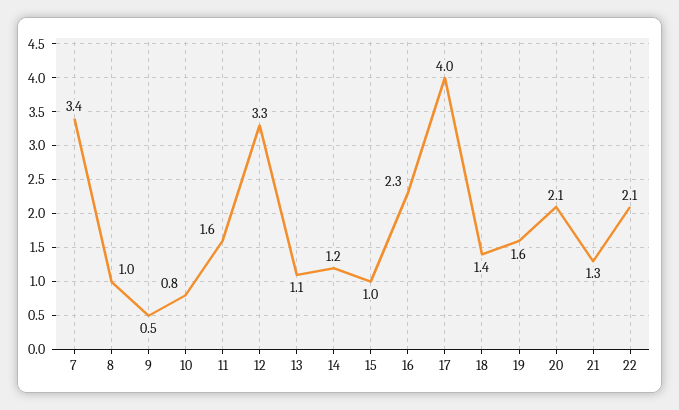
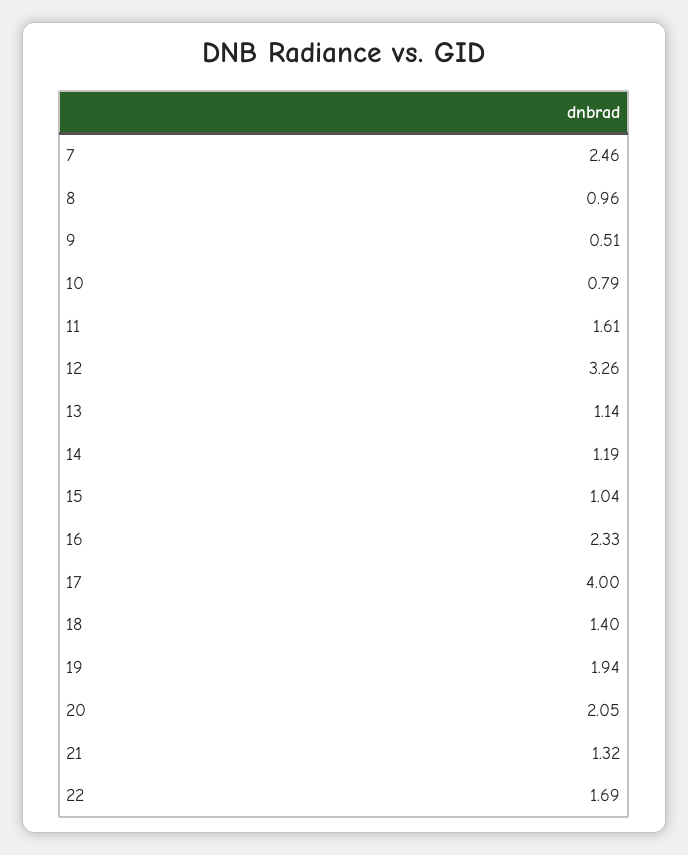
  {
-   "7": 3.4,
+   "7": 2.46,
    "8": 0.96,
    "9": 0.51,
    "10": 0.79,
    "11": 1.61,
    "12": 3.26,
    "13": 1.14,
    "14": 1.19,
    "15": 1.04,
    "16": 2.33,
    "17": 4,
    "18": 1.4,
-   "19": 1.6,
+   "19": 1.94,
    "20": 2.05,
    "21": 1.32,
-   "22": 2.1
+   "22": 1.69
  }

